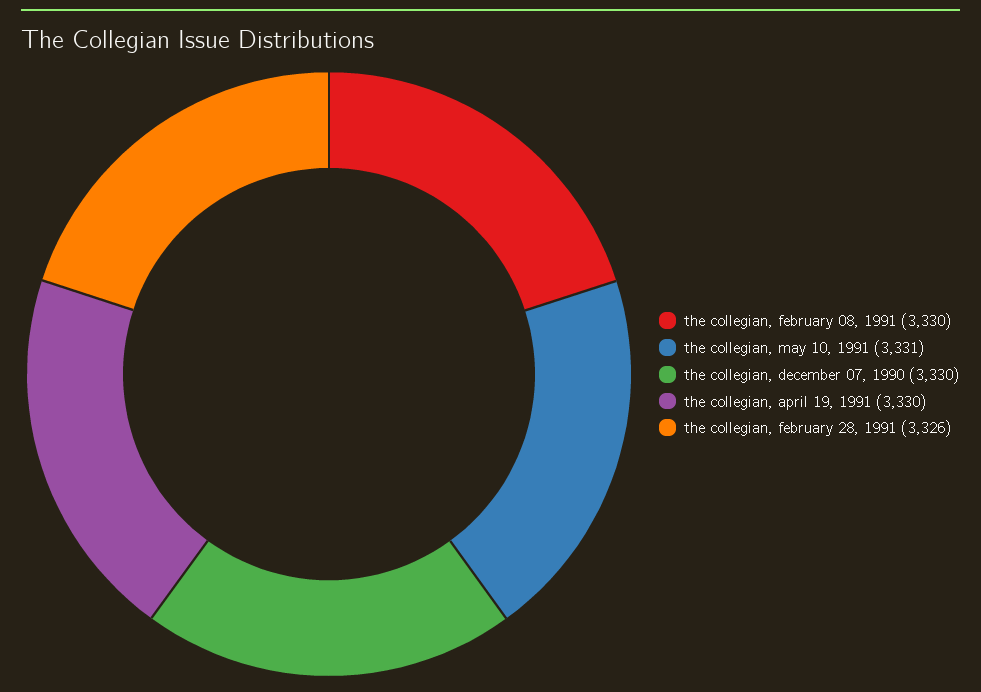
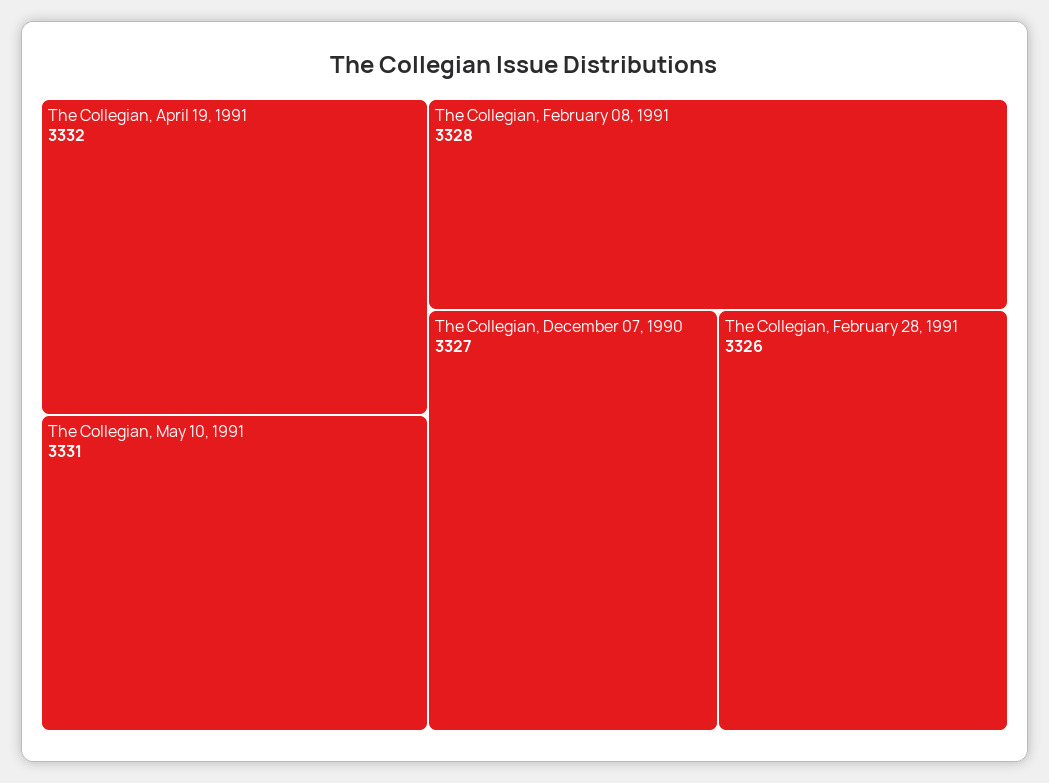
  {
-   "the collegian, february 08, 1991": 3330,
+   "the collegian, february 08, 1991": 3328,
    "the collegian, may 10, 1991": 3331,
-   "the collegian, december 07, 1990": 3330,
+   "the collegian, december 07, 1990": 3327,
-   "the collegian, april 19, 1991": 3330,
+   "the collegian, april 19, 1991": 3332,
    "the collegian, february 28, 1991": 3326
  }

